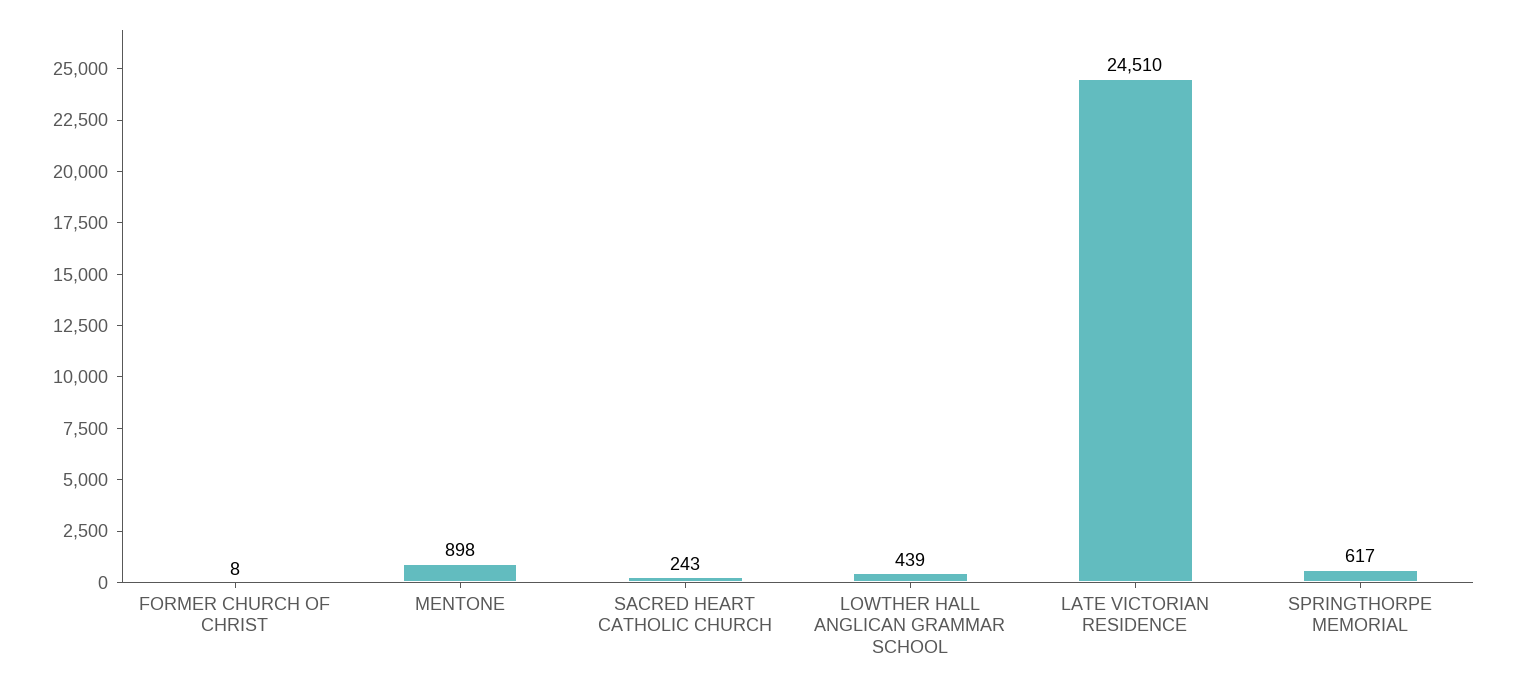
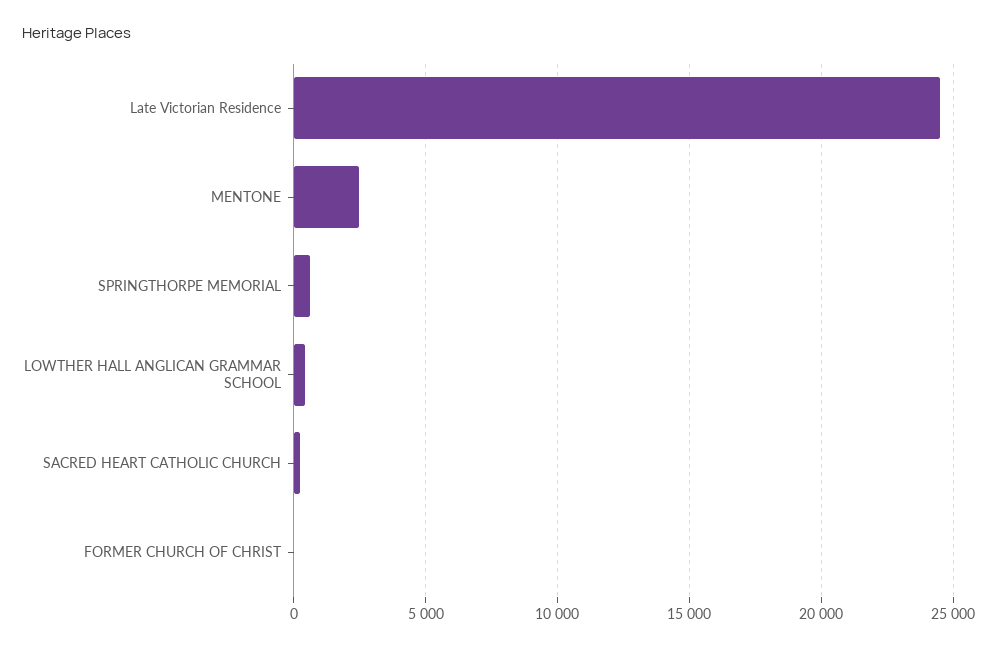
  {
    "FORMER CHURCH OF CHRIST": 8,
-   "MENTONE": 898,
+   "MENTONE": 2500,
    "SACRED HEART CATHOLIC CHURCH": 243,
    "LOWTHER HALL ANGLICAN GRAMMAR SCHOOL": 439,
    "LATE VICTORIAN RESIDENCE": 24510,
    "SPRINGTHORPE MEMORIAL": 617
  }

